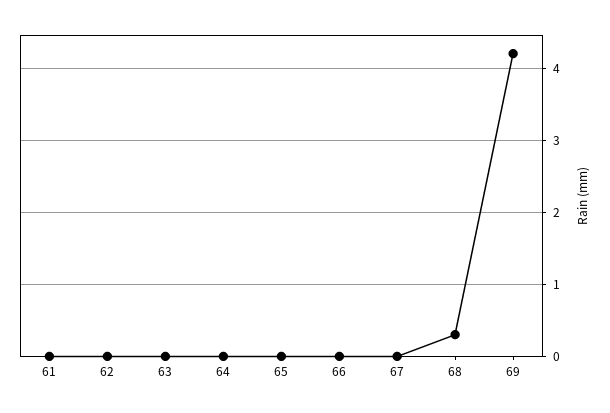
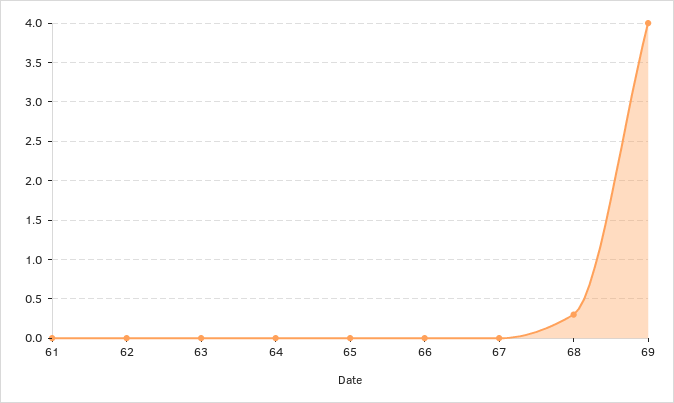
  {
    "61": 0,
    "62": 0,
    "63": 0,
    "64": 0,
    "65": 0,
    "66": 0,
    "67": 0,
    "68": 0.3,
-   "69": 4.2
+   "69": 4
  }

